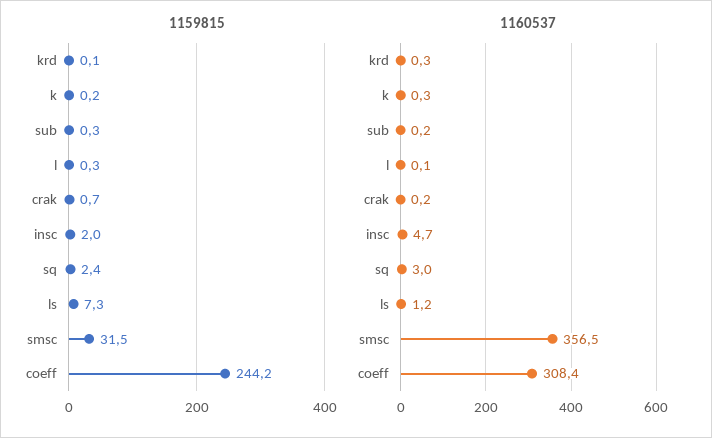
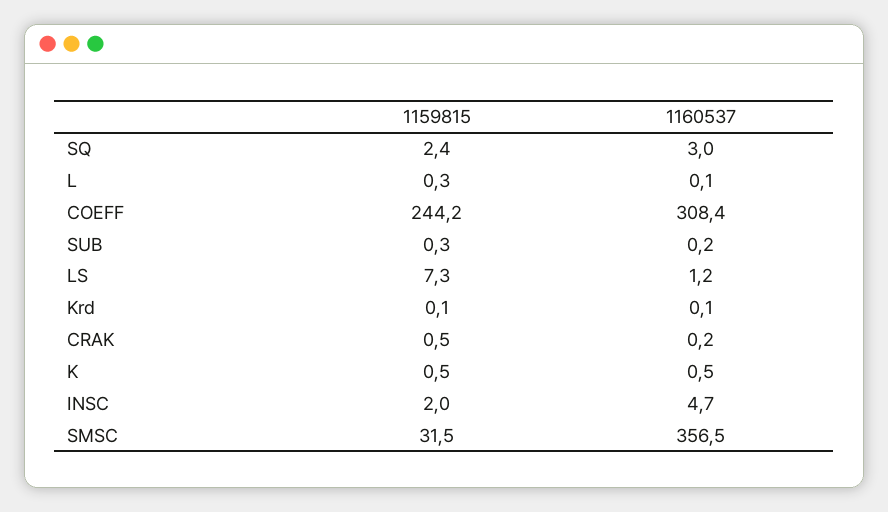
  {
    "1159815": {
      "krd": 0.1,
-     "k": 0.2,
+     "k": 0.5,
      "sub": 0.3,
      "l": 0.3,
-     "crak": 0.7,
+     "crak": 0.5,
      "insc": 2,
      "sq": 2.4,
      "ls": 7.3,
      "smsc": 31.5,
      "coeff": 244.2
    },
    "1160537": {
-     "krd": 0.3,
+     "krd": 0.1,
-     "k": 0.3,
+     "k": 0.5,
      "sub": 0.2,
      "l": 0.1,
      "crak": 0.2,
      "insc": 4.7,
      "sq": 3,
      "ls": 1.2,
      "smsc": 356.5,
      "coeff": 308.4
    }
  }

